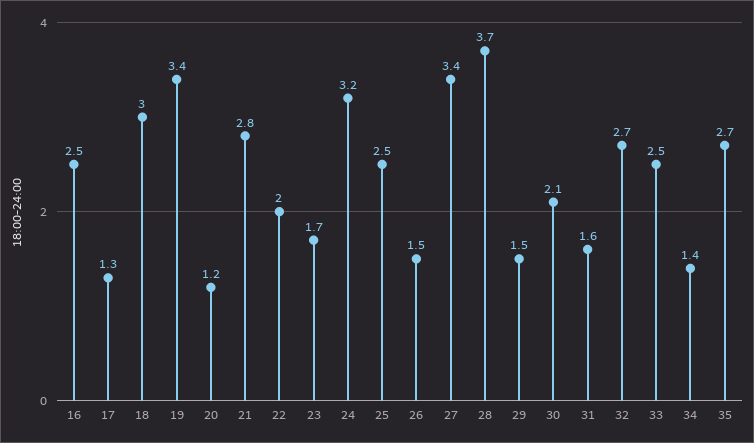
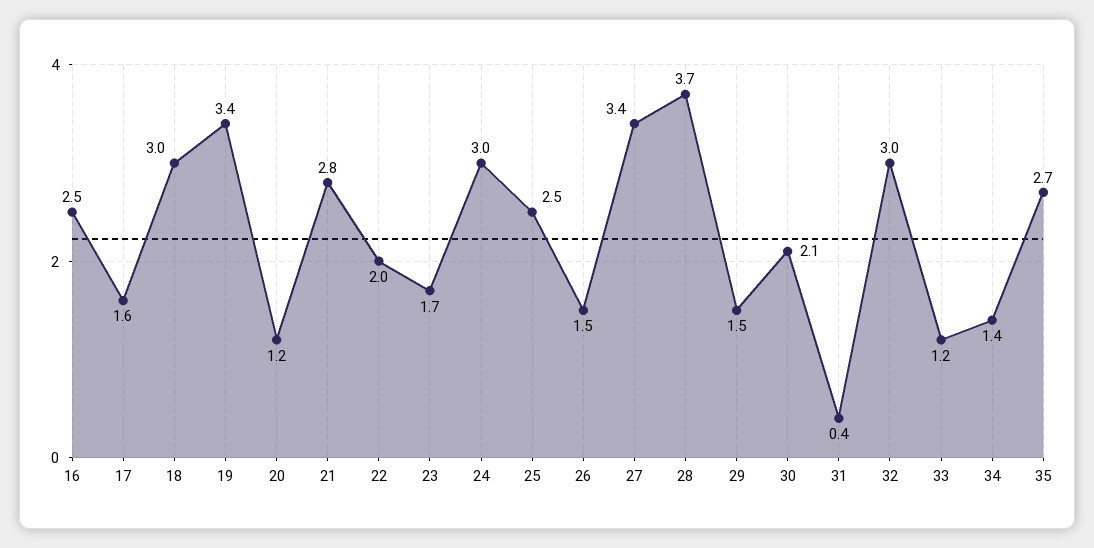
  {
    "16": 2.5,
-   "17": 1.3,
+   "17": 1.6,
    "18": 3,
    "19": 3.4,
    "20": 1.2,
    "21": 2.8,
    "22": 2,
    "23": 1.7,
-   "24": 3.2,
+   "24": 3,
    "25": 2.5,
    "26": 1.5,
    "27": 3.4,
    "28": 3.7,
    "29": 1.5,
    "30": 2.1,
-   "31": 1.6,
+   "31": 0.4,
-   "32": 2.7,
+   "32": 3,
-   "33": 2.5,
+   "33": 1.2,
    "34": 1.4,
    "35": 2.7
  }

